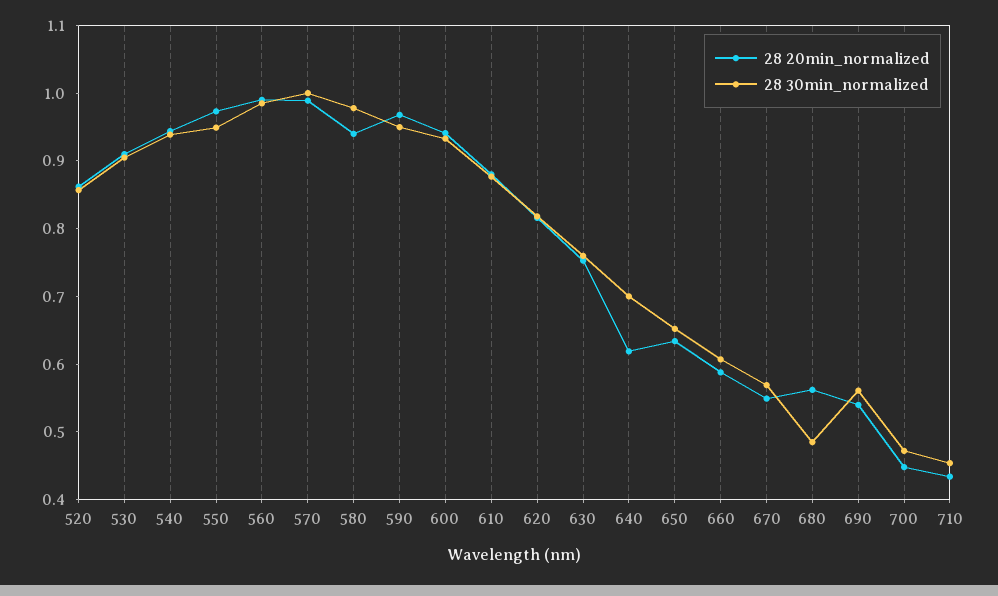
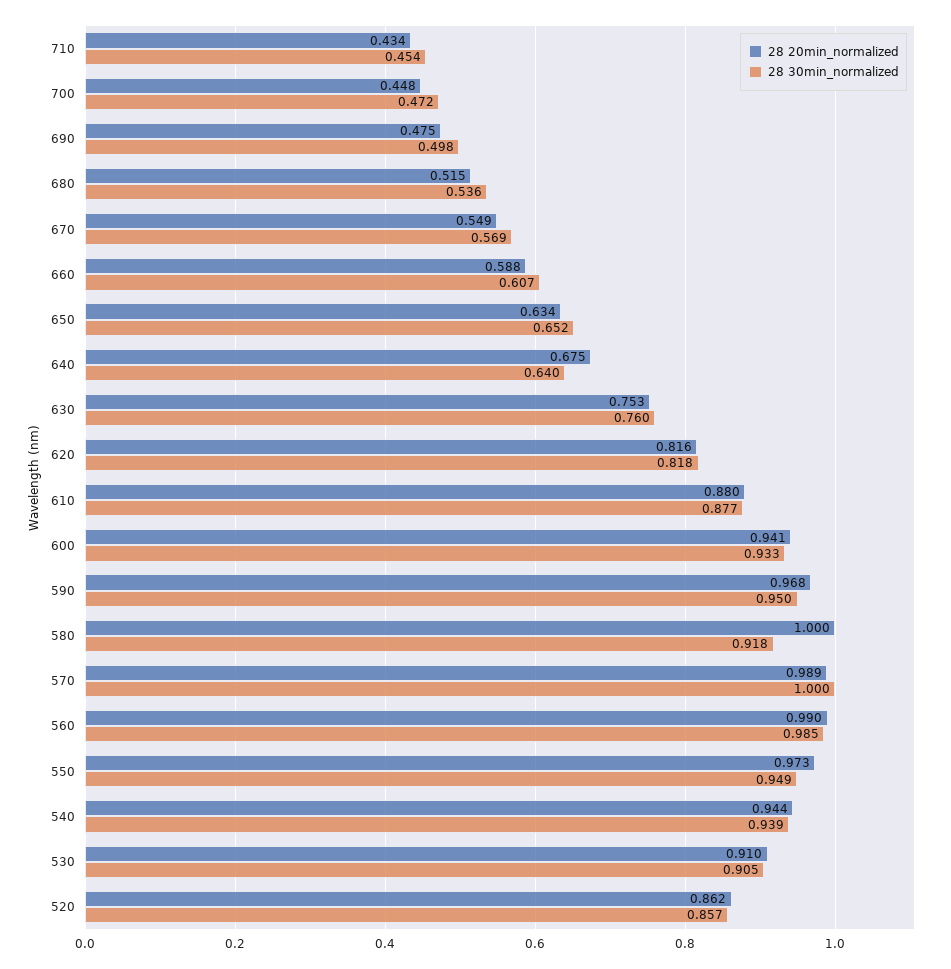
  {
    "28 20min_normalized": {
      "520": 0.862,
      "530": 0.91,
      "540": 0.944,
      "550": 0.973,
      "560": 0.99,
      "570": 0.989,
-     "580": 0.94,
+     "580": 1,
      "590": 0.968,
      "600": 0.941,
      "610": 0.88,
      "620": 0.816,
      "630": 0.753,
-     "640": 0.62,
+     "640": 0.675,
      "650": 0.634,
      "660": 0.588,
      "670": 0.549,
-     "680": 0.56,
+     "680": 0.515,
-     "690": 0.54,
+     "690": 0.475,
      "700": 0.448,
      "710": 0.434
    },
    "28 30min_normalized": {
      "520": 0.857,
      "530": 0.905,
      "540": 0.939,
      "550": 0.949,
      "560": 0.985,
      "570": 1,
-     "580": 0.98,
+     "580": 0.918,
      "590": 0.95,
      "600": 0.933,
      "610": 0.877,
      "620": 0.818,
      "630": 0.76,
-     "640": 0.7,
+     "640": 0.64,
      "650": 0.652,
      "660": 0.607,
      "670": 0.569,
-     "680": 0.48,
+     "680": 0.536,
-     "690": 0.56,
+     "690": 0.498,
      "700": 0.472,
      "710": 0.454
    }
  }

